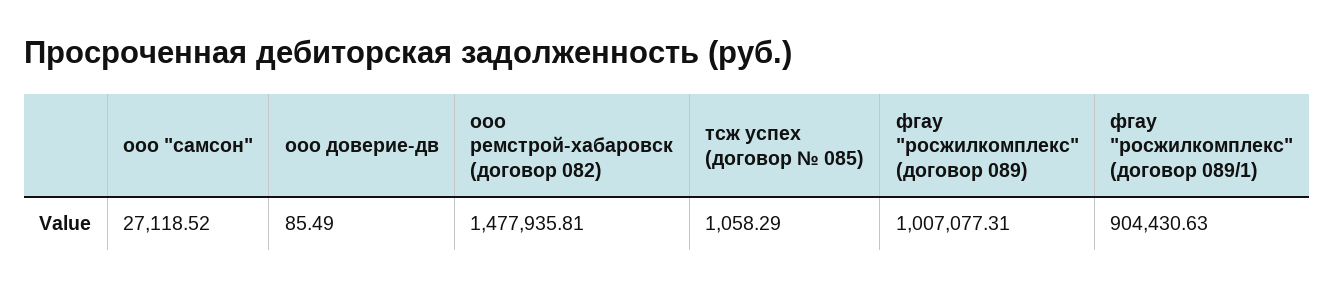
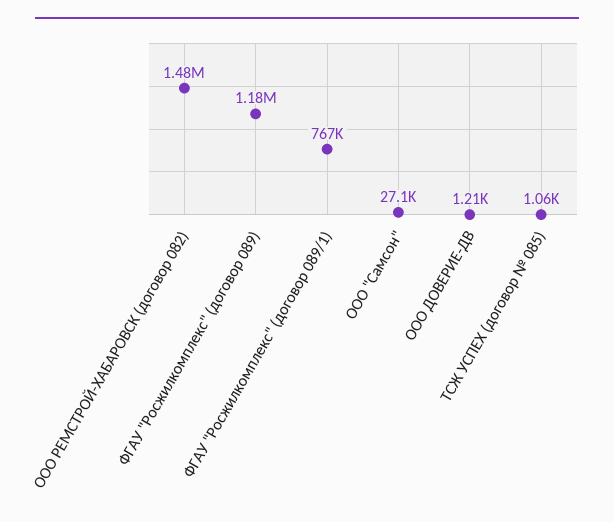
  {
    "ооо \"самсон\"": 27118.52,
-   "ооо доверие-дв": 85.49,
+   "ооо доверие-дв": 1210,
    "ооо ремстрой-хабаровск (договор 082)": 1477935.81,
    "тсж успех (договор № 085)": 1058.29,
-   "фгау \"росжилкомплекс\" (договор 089)": 1007077.31,
+   "фгау \"росжилкомплекс\" (договор 089)": 1180000,
-   "фгау \"росжилкомплекс\" (договор 089/1)": 904430.63
+   "фгау \"росжилкомплекс\" (договор 089/1)": 767000
  }

